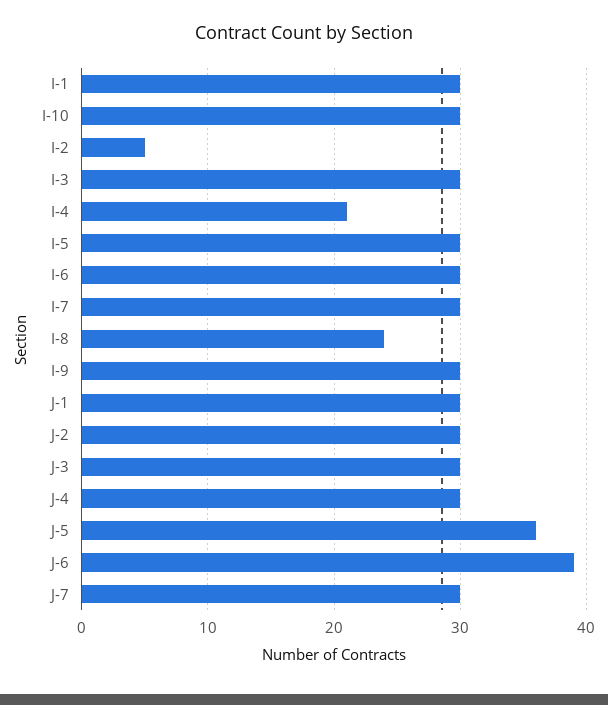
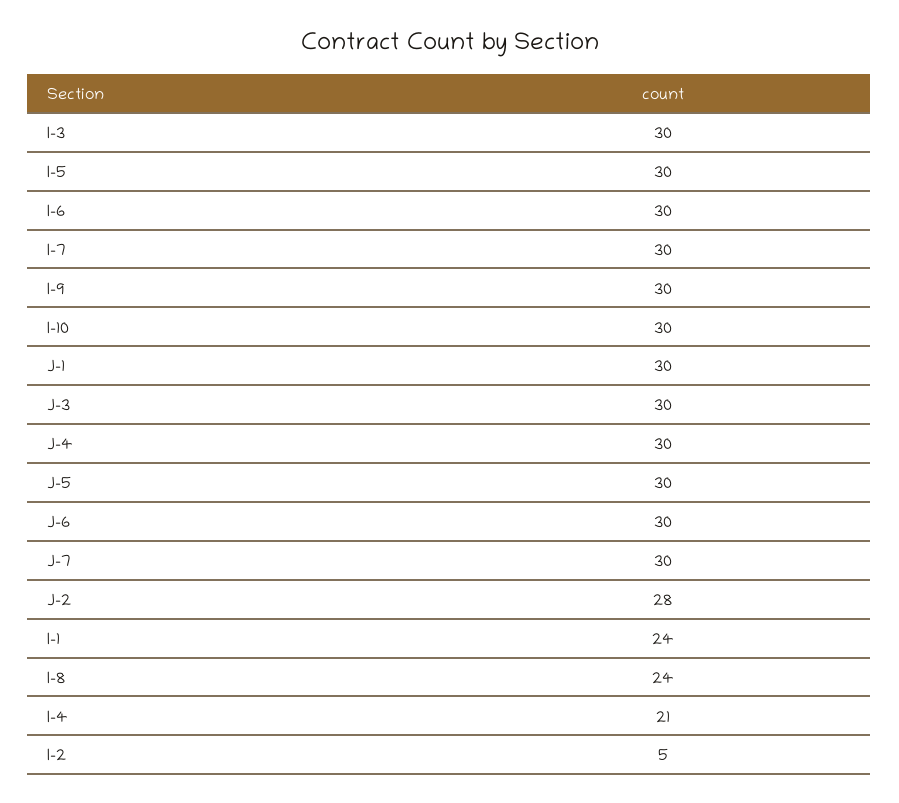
  {
-   "I-1": 30,
+   "I-1": 24,
    "I-10": 30,
    "I-2": 5,
    "I-3": 30,
    "I-4": 21,
    "I-5": 30,
    "I-6": 30,
    "I-7": 30,
    "I-8": 24,
    "I-9": 30,
    "J-1": 30,
-   "J-2": 30,
+   "J-2": 28,
    "J-3": 30,
    "J-4": 30,
-   "J-5": 36,
+   "J-5": 30,
-   "J-6": 39,
+   "J-6": 30,
    "J-7": 30
  }

